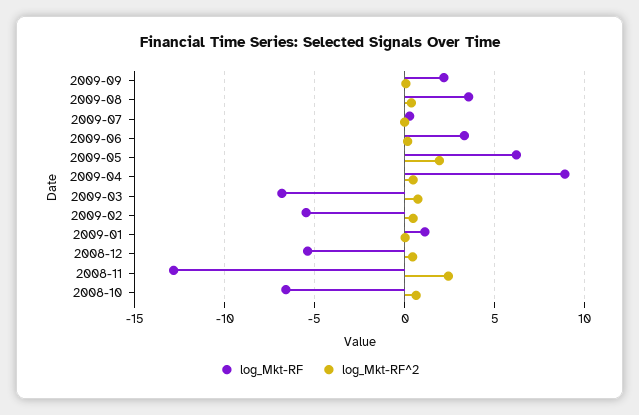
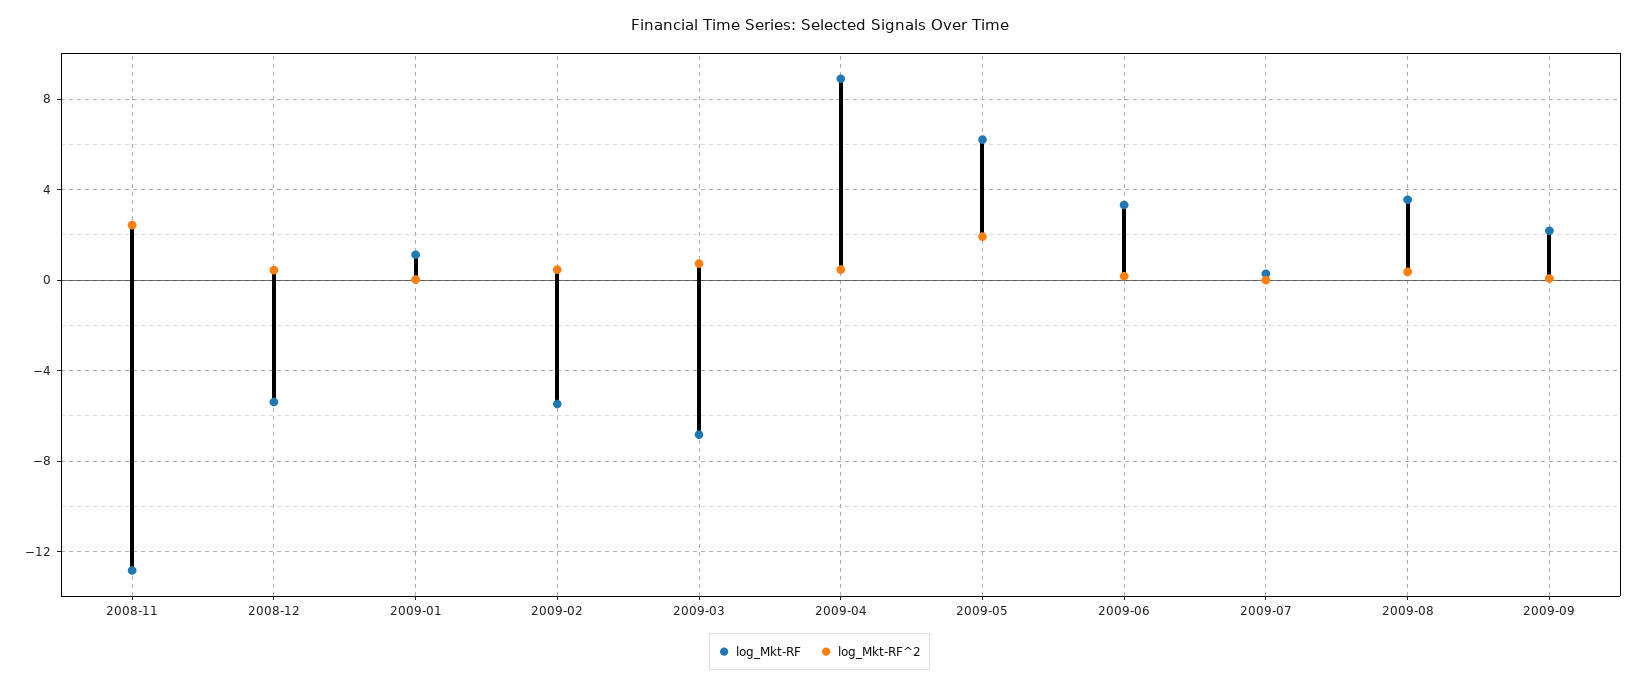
  {
    "log_Mkt-RF": {
      "2009-09": 2,
      "2009-08": 3.5,
      "2009-07": 0.5,
      "2009-06": 3.5,
      "2009-05": 6,
      "2009-04": 9,
      "2009-03": -7,
      "2009-02": -5.5,
      "2009-01": 1,
      "2008-12": -5.5,
-     "2008-11": -13,
+     "2008-11": -13
-     "2008-10": -6.5
    },
    "log_Mkt-RF^2": {
      "2009-09": 0,
      "2009-08": 0.5,
      "2009-07": 0,
      "2009-06": 0,
      "2009-05": 2,
      "2009-04": 0.5,
      "2009-03": 0.5,
      "2009-02": 0.5,
      "2009-01": 0,
      "2008-12": 0.5,
-     "2008-11": 2.5,
+     "2008-11": 2.5
-     "2008-10": 0.5
    }
  }

